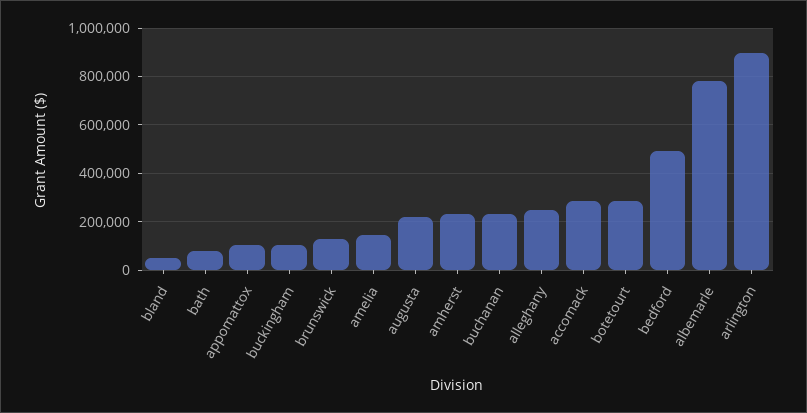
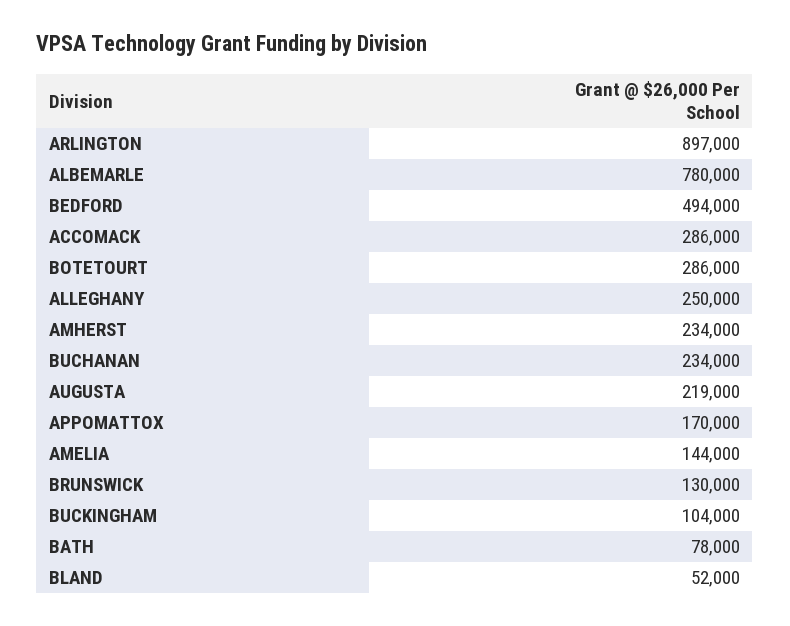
  {
    "bland": 52000,
    "bath": 78000,
-   "appomattox": 100000,
+   "appomattox": 170000,
    "buckingham": 104000,
    "brunswick": 130000,
    "amelia": 144000,
    "augusta": 219000,
    "amherst": 234000,
    "buchanan": 234000,
    "alleghany": 250000,
    "accomack": 286000,
    "botetourt": 286000,
    "bedford": 494000,
    "albemarle": 780000,
    "arlington": 897000
  }

